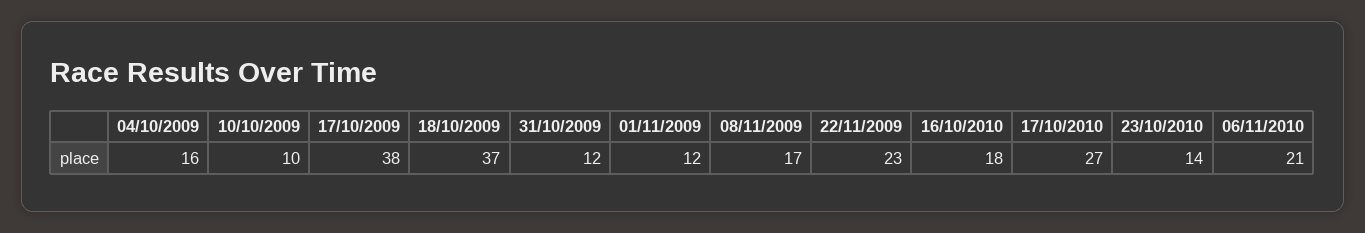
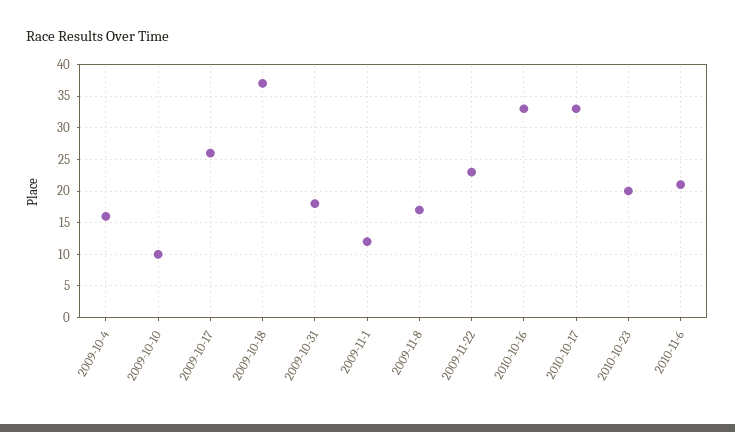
  {
    "04/10/2009": 16,
    "10/10/2009": 10,
-   "17/10/2009": 38,
+   "17/10/2009": 26,
    "18/10/2009": 37,
-   "31/10/2009": 12,
+   "31/10/2009": 18,
    "01/11/2009": 12,
    "08/11/2009": 17,
    "22/11/2009": 23,
-   "16/10/2010": 18,
+   "16/10/2010": 33,
-   "17/10/2010": 27,
+   "17/10/2010": 33,
-   "23/10/2010": 14,
+   "23/10/2010": 20,
    "06/11/2010": 21
  }

